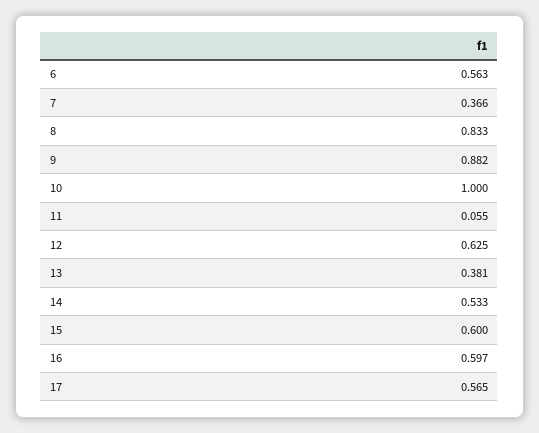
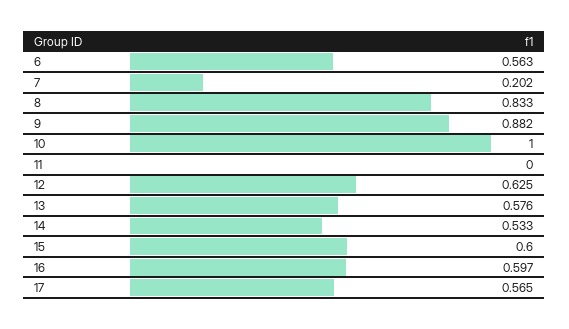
  {
    "6": 0.563,
-   "7": 0.366,
+   "7": 0.202,
    "8": 0.833,
    "9": 0.882,
    "10": 1,
-   "11": 0.055,
+   "11": 0,
    "12": 0.625,
-   "13": 0.381,
+   "13": 0.576,
    "14": 0.533,
    "15": 0.6,
    "16": 0.597,
    "17": 0.565
  }

